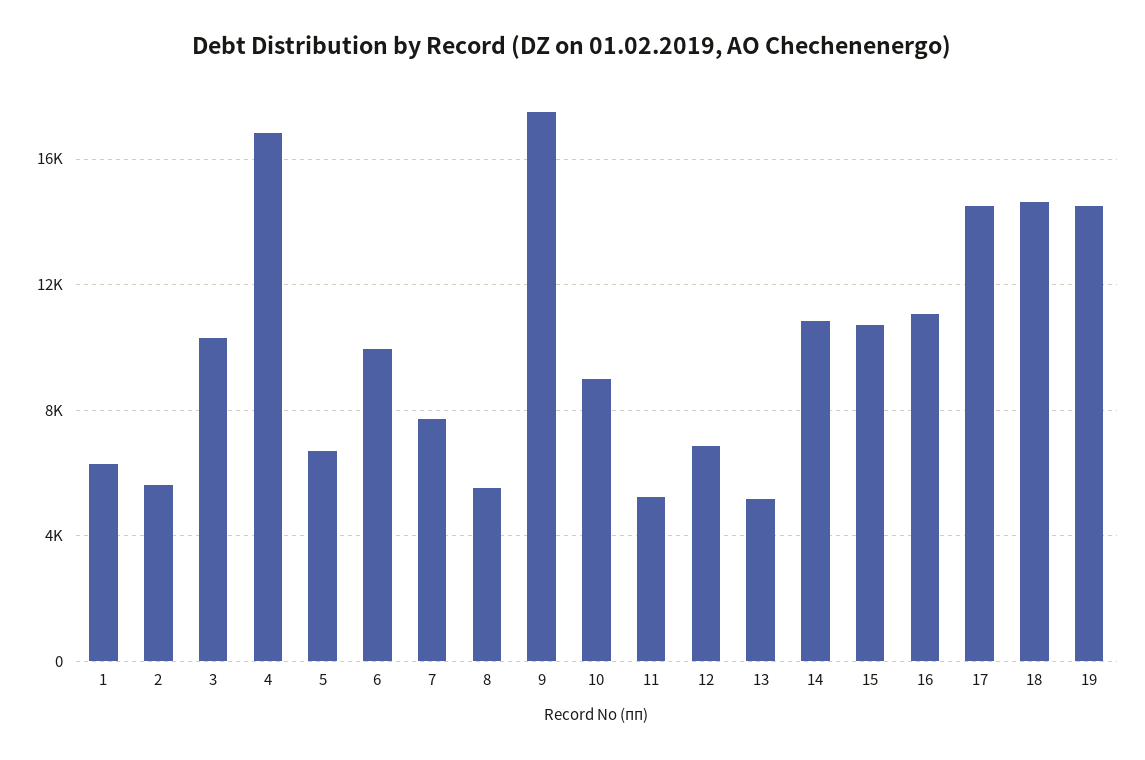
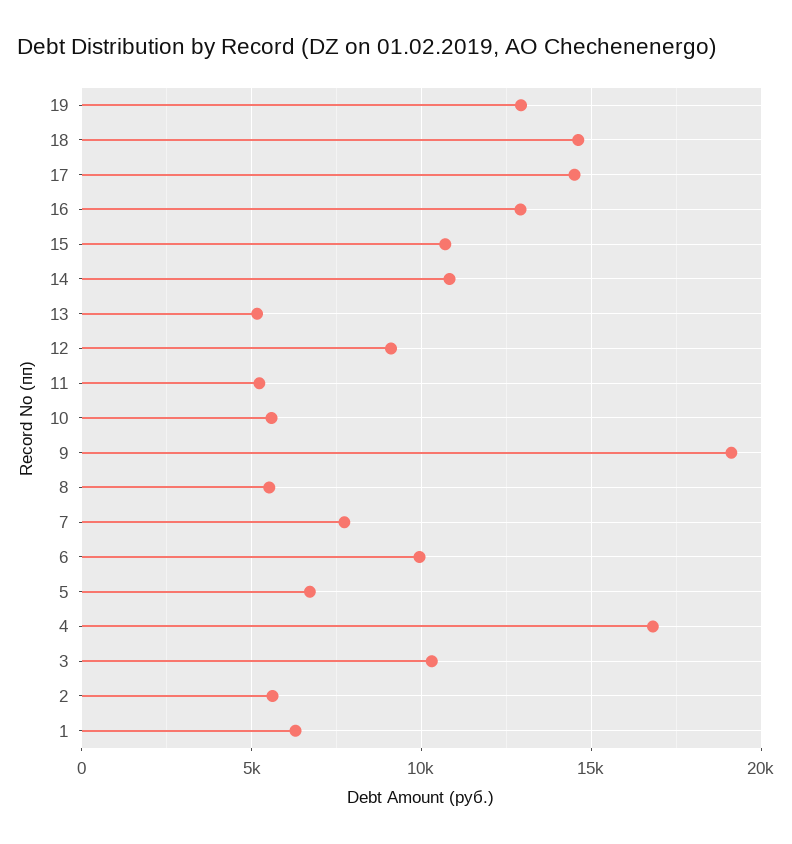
  {
    "1": 6500,
    "2": 5500,
    "3": 10500,
    "4": 17000,
    "5": 6500,
    "6": 10000,
    "7": 7500,
    "8": 5500,
-   "9": 17500,
+   "9": 19000,
-   "10": 9000,
+   "10": 5500,
    "11": 5000,
-   "12": 7000,
+   "12": 9000,
    "13": 5000,
    "14": 11000,
    "15": 10500,
-   "16": 11000,
+   "16": 13000,
    "17": 14500,
    "18": 14500,
-   "19": 14500
+   "19": 13000
  }

